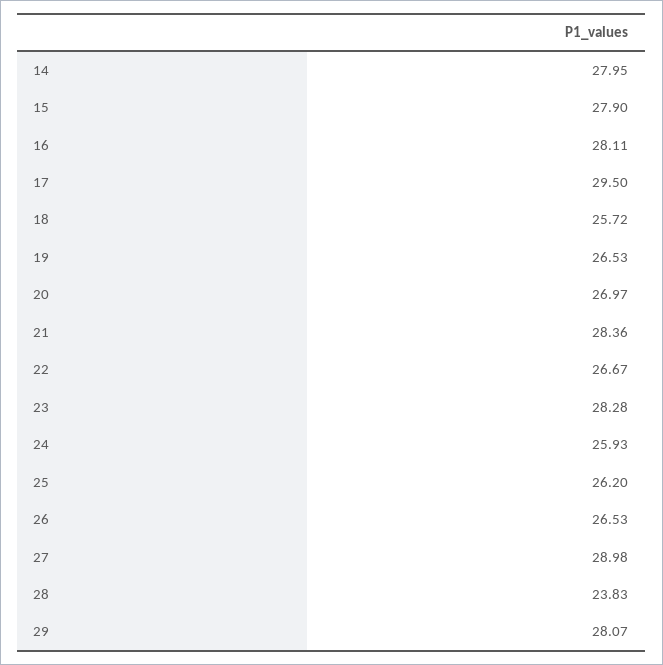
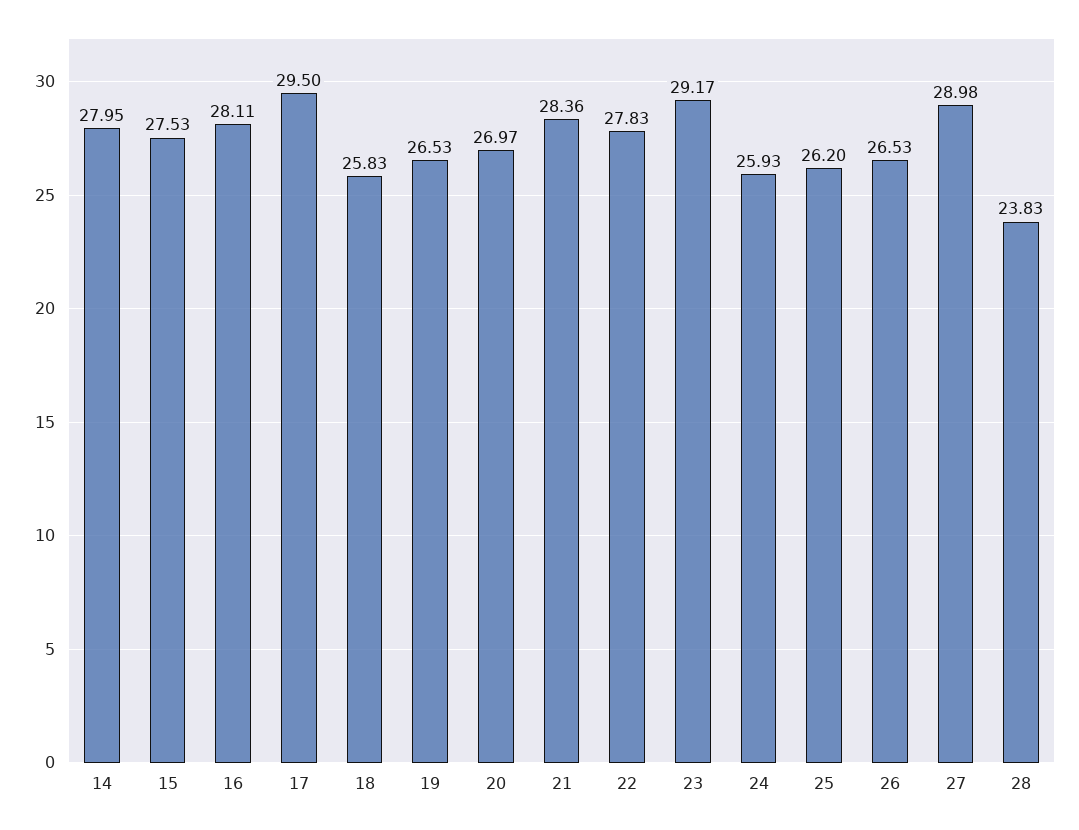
  {
    "14": 27.95,
-   "15": 27.9,
+   "15": 27.53,
    "16": 28.11,
    "17": 29.5,
-   "18": 25.72,
+   "18": 25.83,
    "19": 26.53,
    "20": 26.97,
    "21": 28.36,
-   "22": 26.67,
+   "22": 27.83,
-   "23": 28.28,
+   "23": 29.17,
    "24": 25.93,
    "25": 26.2,
    "26": 26.53,
    "27": 28.98,
-   "28": 23.83,
+   "28": 23.83
-   "29": 28.07
  }

